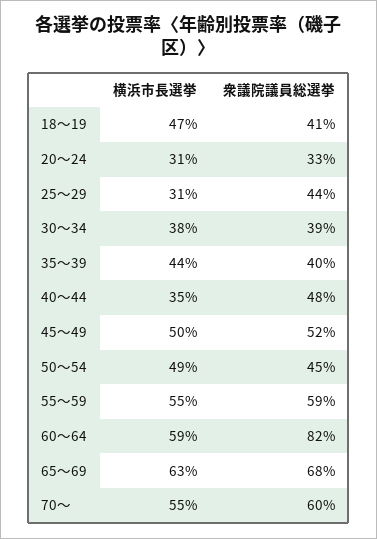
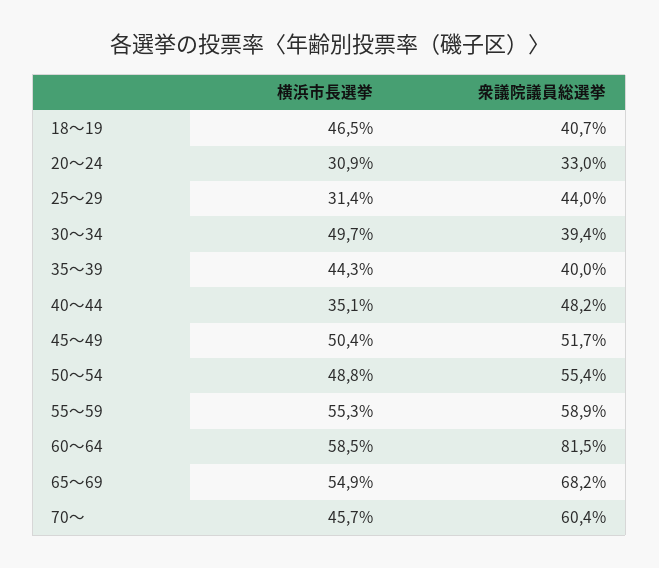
  {
    "横浜市長選挙": {
      "18～19": 46.5,
      "20～24": 30.9,
      "25～29": 31.4,
-     "30～34": 38,
+     "30～34": 49.7,
      "35～39": 44.3,
      "40～44": 35.1,
      "45～49": 50.4,
      "50～54": 48.8,
      "55～59": 55.3,
      "60～64": 58.5,
-     "65～69": 63,
+     "65～69": 54.9,
-     "70～": 55
+     "70～": 45.7
    },
    "衆議院議員総選挙": {
      "18～19": 40.7,
      "20～24": 33,
      "25～29": 44,
      "30～34": 39.4,
      "35～39": 40,
      "40～44": 48.2,
      "45～49": 51.7,
-     "50～54": 45,
+     "50～54": 55.4,
      "55～59": 58.9,
      "60～64": 81.5,
      "65～69": 68.2,
      "70～": 60.4
    }
  }

